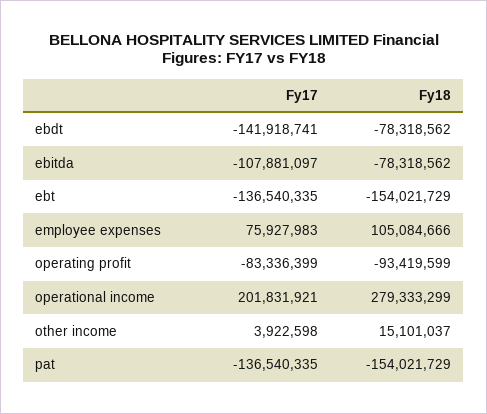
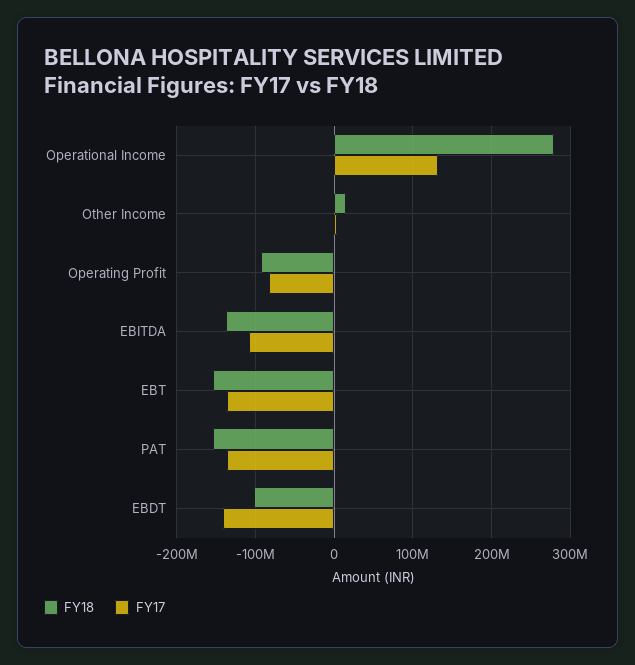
  {
    "Fy17": {
      "ebdt": -141918741,
      "ebitda": -107881097,
      "ebt": -136540335,
-     "employee expenses": 75927983,
      "operating profit": -83336399,
-     "operational income": 201831921,
+     "operational income": 130000000,
      "other income": 3922598,
      "pat": -136540335
    },
    "Fy18": {
-     "ebdt": -78318562,
+     "ebdt": -100000000,
-     "ebitda": -78318562,
+     "ebitda": -140000000,
      "ebt": -154021729,
-     "employee expenses": 105084666,
      "operating profit": -93419599,
      "operational income": 279333299,
      "other income": 15101037,
      "pat": -154021729
    }
  }

